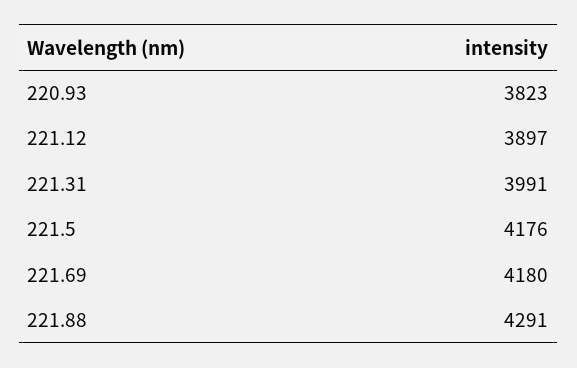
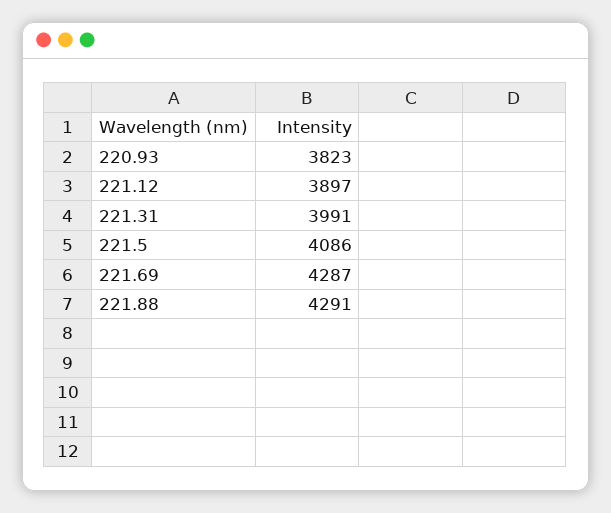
  {
    "220.93": 3823,
    "221.12": 3897,
    "221.31": 3991,
-   "221.5": 4176,
+   "221.5": 4086,
-   "221.69": 4180,
+   "221.69": 4287,
    "221.88": 4291
  }

